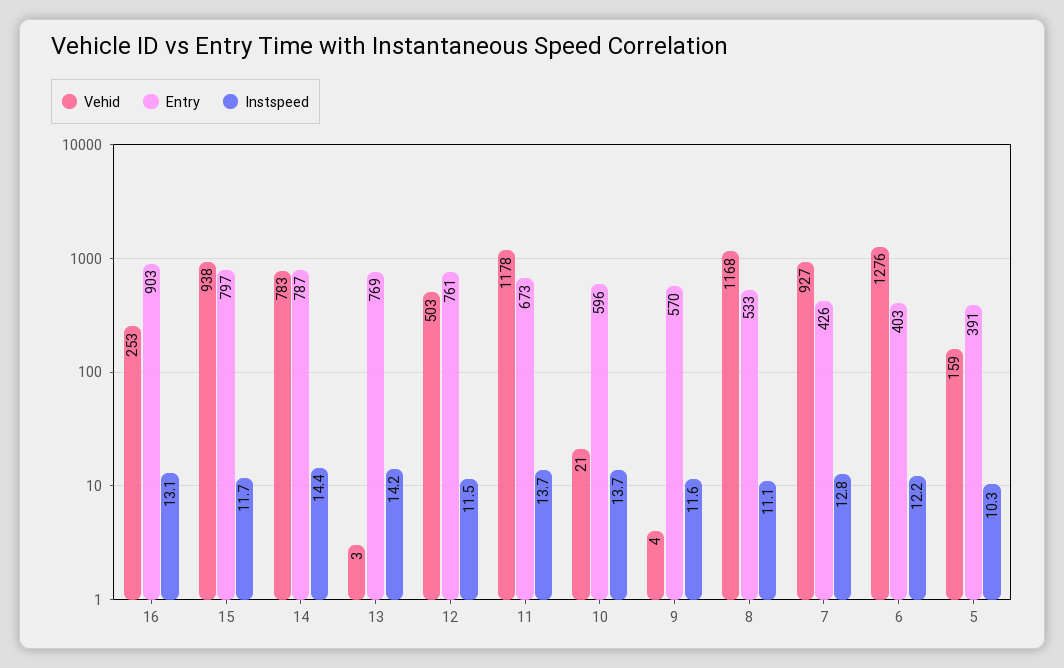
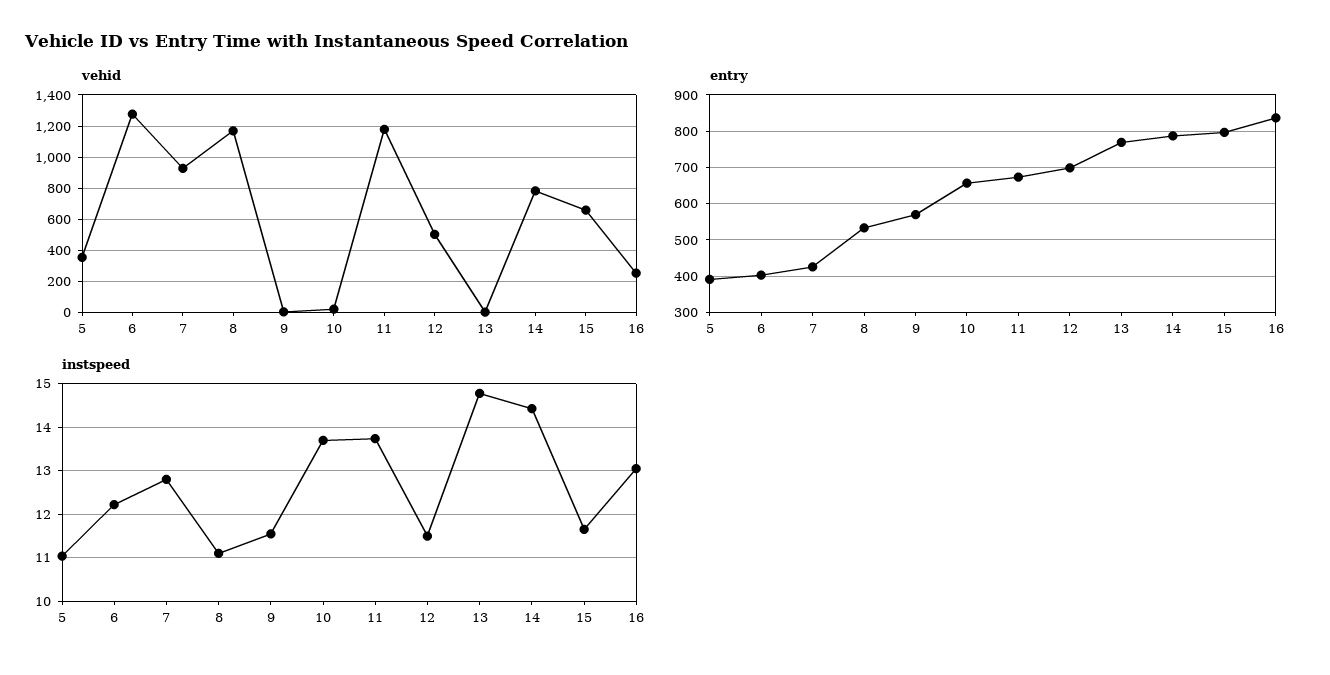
  {
    "Vehid": {
      "16": 253,
-     "15": 938,
+     "15": 650,
      "14": 783,
      "13": 3,
      "12": 503,
      "11": 1178,
      "10": 21,
      "9": 4,
      "8": 1168,
      "7": 927,
      "6": 1276,
-     "5": 159
+     "5": 350
    },
    "Entry": {
-     "16": 903,
+     "16": 840,
      "15": 797,
      "14": 787,
      "13": 769,
-     "12": 761,
+     "12": 700,
      "11": 673,
-     "10": 596,
+     "10": 660,
      "9": 570,
      "8": 533,
      "7": 426,
      "6": 403,
      "5": 391
    },
    "Instspeed": {
      "16": 13.1,
      "15": 11.7,
      "14": 14.4,
-     "13": 14.2,
+     "13": 14.8,
      "12": 11.5,
      "11": 13.7,
      "10": 13.7,
      "9": 11.6,
      "8": 11.1,
      "7": 12.8,
      "6": 12.2,
-     "5": 10.3
+     "5": 11
    }
  }

